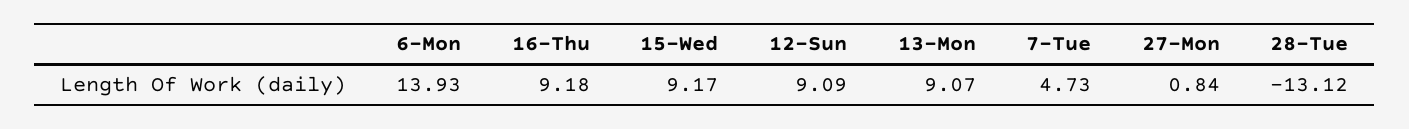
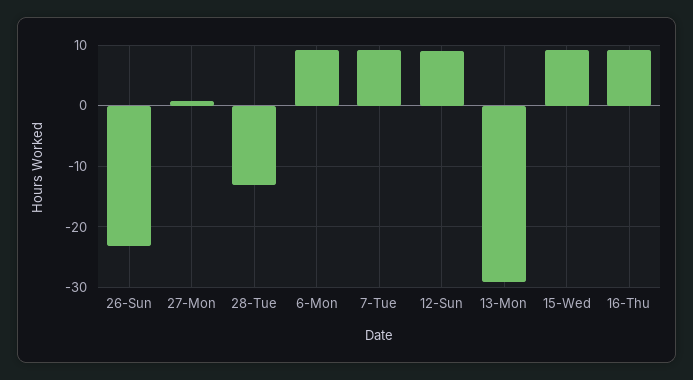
  {
-   "6-Mon": 13.93,
+   "6-Mon": 9,
    "16-Thu": 9.18,
    "15-Wed": 9.17,
    "12-Sun": 9.09,
-   "13-Mon": 9.07,
+   "13-Mon": -29,
-   "7-Tue": 4.73,
+   "7-Tue": 9,
    "27-Mon": 0.84,
-   "28-Tue": -13.12
+   "28-Tue": -13.12,
+   "26-Sun": -23
  }

